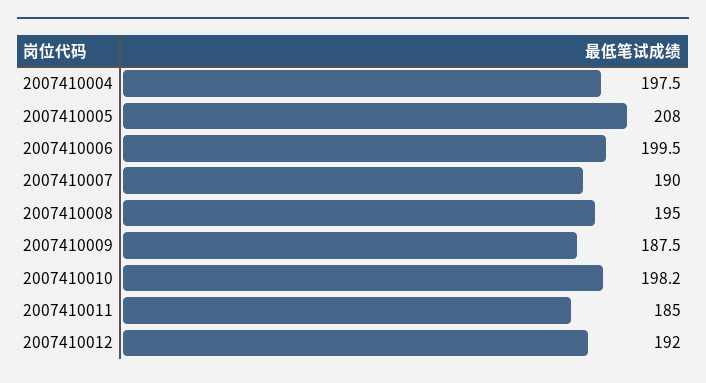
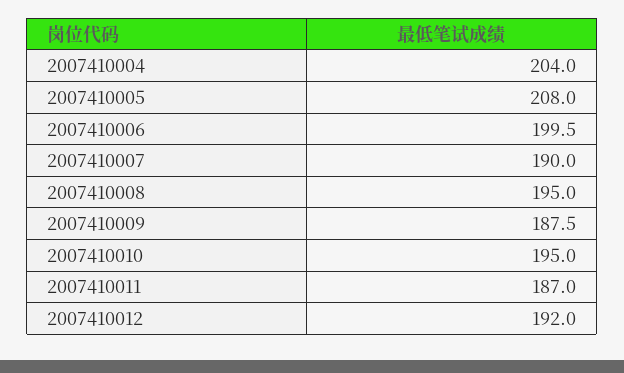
  {
-   "2007410004": 197.5,
+   "2007410004": 204,
    "2007410005": 208,
    "2007410006": 199.5,
    "2007410007": 190,
    "2007410008": 195,
    "2007410009": 187.5,
-   "2007410010": 198.2,
+   "2007410010": 195,
-   "2007410011": 185,
+   "2007410011": 187,
    "2007410012": 192
  }

